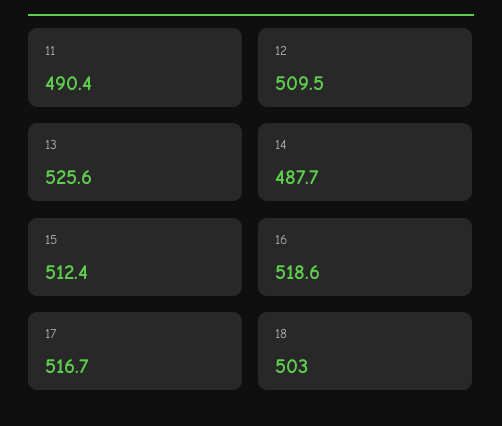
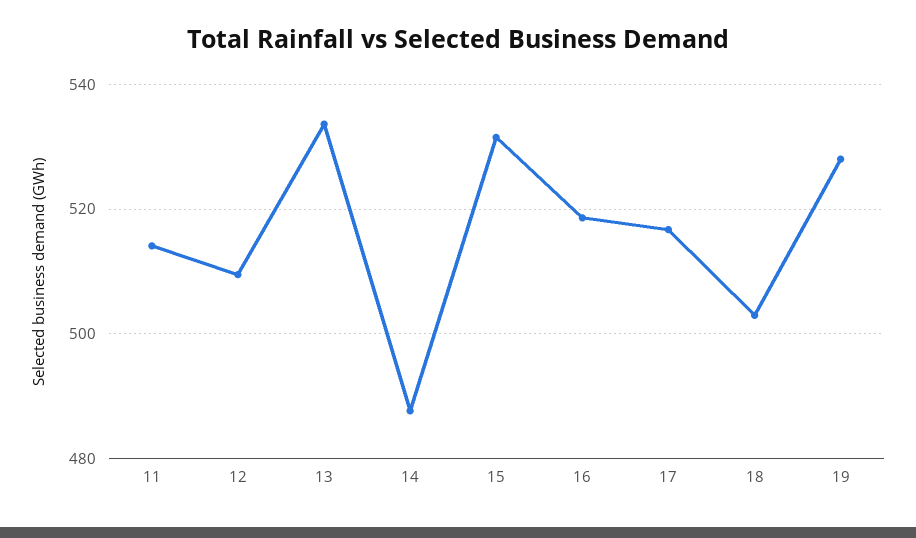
  {
-   "11": 490.4,
+   "11": 514,
    "12": 509.5,
-   "13": 525.6,
+   "13": 534,
    "14": 487.7,
-   "15": 512.4,
+   "15": 532,
    "16": 518.6,
    "17": 516.7,
-   "18": 503
+   "18": 503,
+   "19": 528
  }

